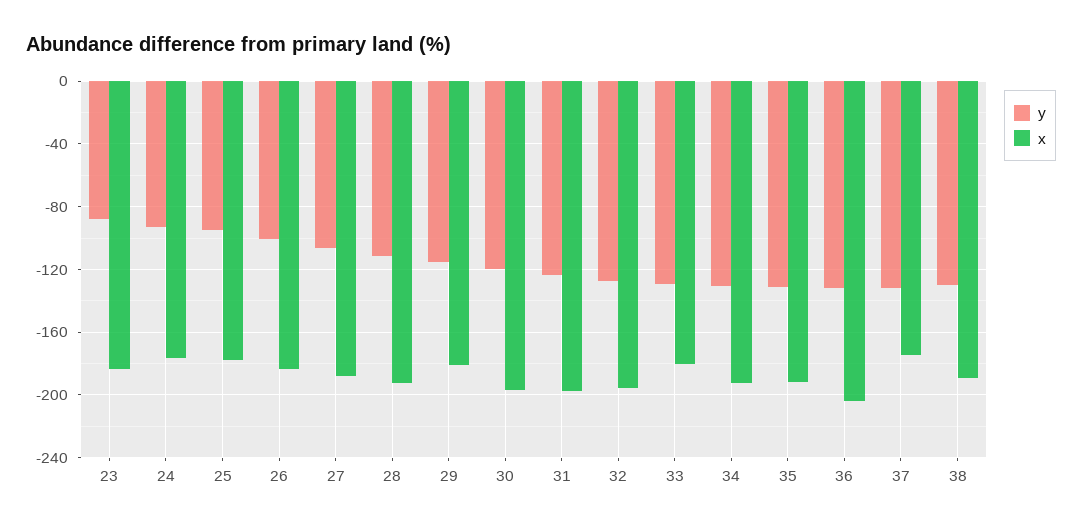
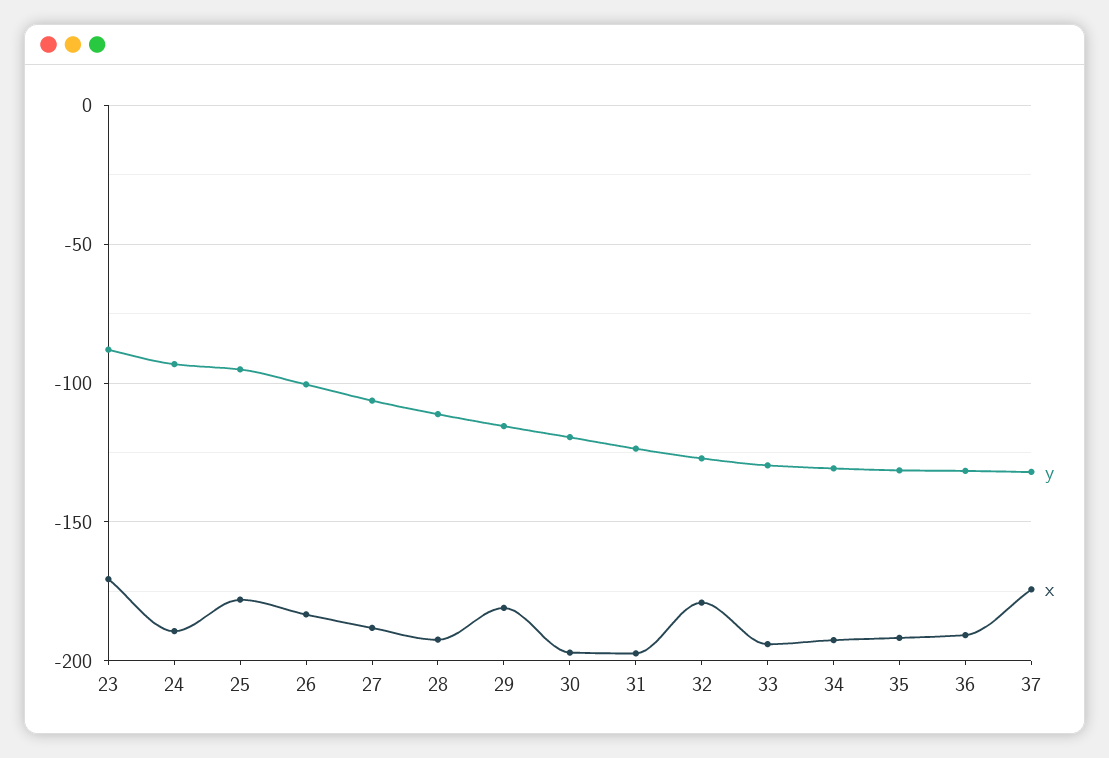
  {
    "y": {
      "23": -90,
      "24": -95,
      "25": -95,
      "26": -100,
      "27": -105,
      "28": -110,
      "29": -115,
      "30": -120,
      "31": -125,
      "32": -125,
      "33": -130,
      "34": -130,
      "35": -130,
      "36": -130,
-     "37": -130,
+     "37": -130
-     "38": -130
    },
    "x": {
-     "23": -185,
+     "23": -170,
-     "24": -175,
+     "24": -190,
      "25": -180,
      "26": -185,
      "27": -190,
      "28": -190,
      "29": -180,
      "30": -195,
      "31": -195,
-     "32": -195,
+     "32": -180,
-     "33": -180,
+     "33": -195,
      "34": -195,
      "35": -190,
-     "36": -205,
+     "36": -190,
-     "37": -175,
+     "37": -175
-     "38": -190
    }
  }

